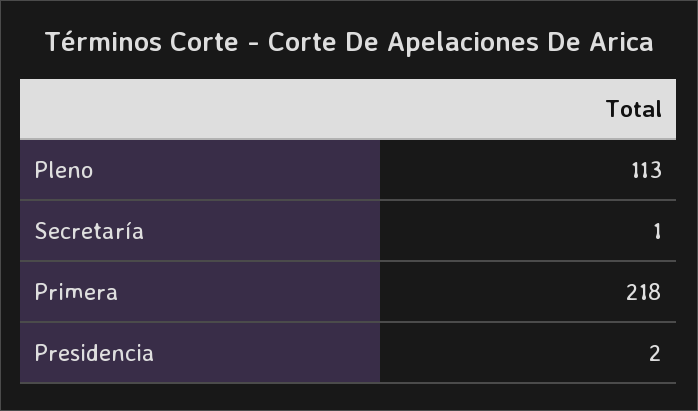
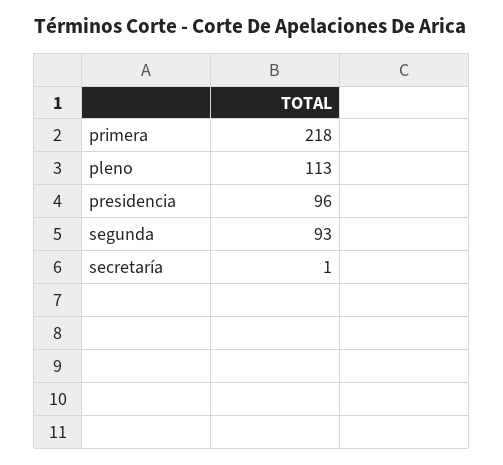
  {
    "Pleno": 113,
    "Secretaría": 1,
    "Primera": 218,
-   "Presidencia": 2
+   "Presidencia": 96,
+   "segunda": 93
  }

